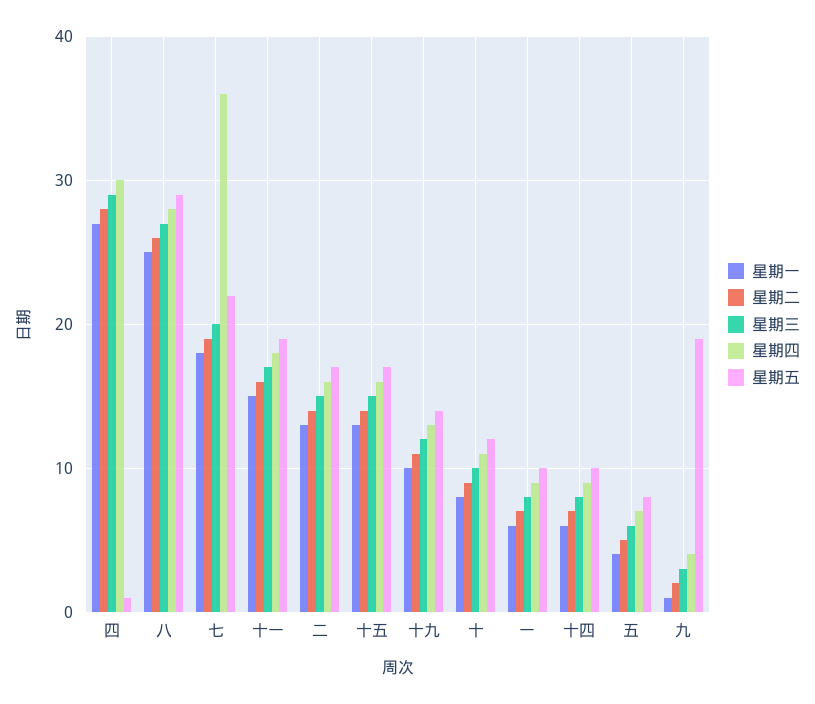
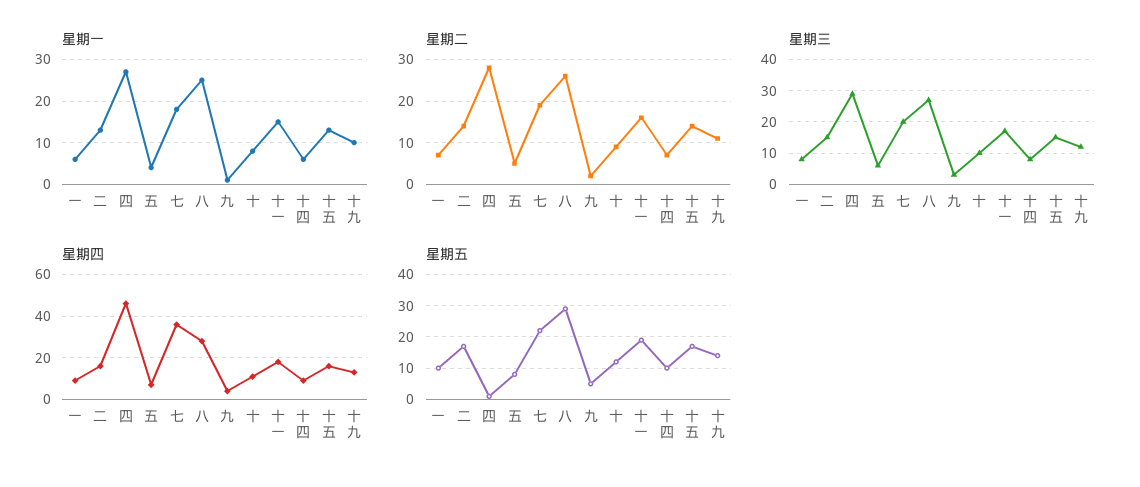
  {
    "星期一": {
      "四": 27,
      "八": 25,
      "七": 18,
      "十一": 15,
      "二": 13,
      "十五": 13,
      "十九": 10,
      "十": 8,
      "一": 6,
      "十四": 6,
      "五": 4,
      "九": 1
    },
    "星期二": {
      "四": 28,
      "八": 26,
      "七": 19,
      "十一": 16,
      "二": 14,
      "十五": 14,
      "十九": 11,
      "十": 9,
      "一": 7,
      "十四": 7,
      "五": 5,
      "九": 2
    },
    "星期三": {
      "四": 29,
      "八": 27,
      "七": 20,
      "十一": 17,
      "二": 15,
      "十五": 15,
      "十九": 12,
      "十": 10,
      "一": 8,
      "十四": 8,
      "五": 6,
      "九": 3
    },
    "星期四": {
-     "四": 30,
+     "四": 45,
      "八": 28,
      "七": 36,
      "十一": 18,
      "二": 16,
      "十五": 16,
      "十九": 13,
      "十": 11,
      "一": 9,
      "十四": 9,
      "五": 7,
      "九": 4
    },
    "星期五": {
      "四": 1,
      "八": 29,
      "七": 22,
      "十一": 19,
      "二": 17,
      "十五": 17,
      "十九": 14,
      "十": 12,
      "一": 10,
      "十四": 10,
      "五": 8,
-     "九": 19
+     "九": 5
    }
  }

